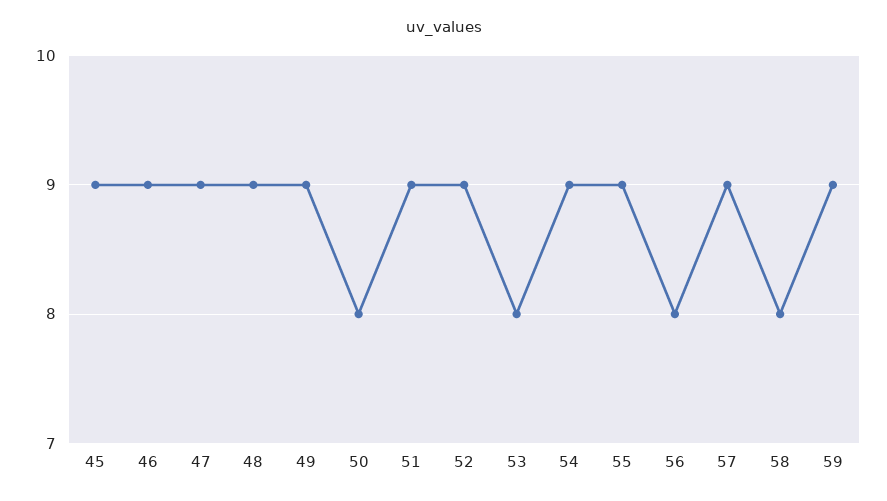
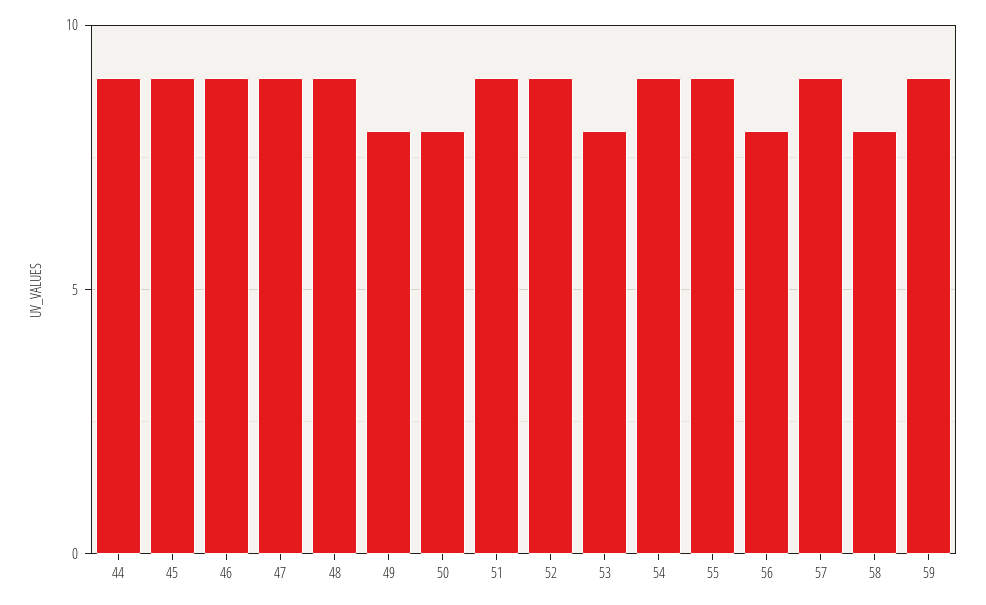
  {
    "45": 9,
    "46": 9,
    "47": 9,
    "48": 9,
-   "49": 9,
+   "49": 8,
    "50": 8,
    "51": 9,
    "52": 9,
    "53": 8,
    "54": 9,
    "55": 9,
    "56": 8,
    "57": 9,
    "58": 8,
-   "59": 9
+   "59": 9,
+   "44": 9
  }

